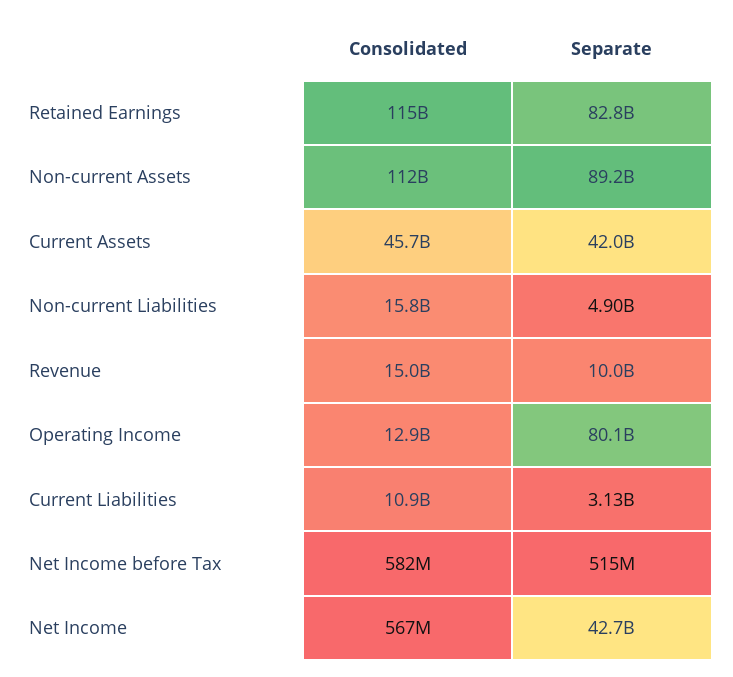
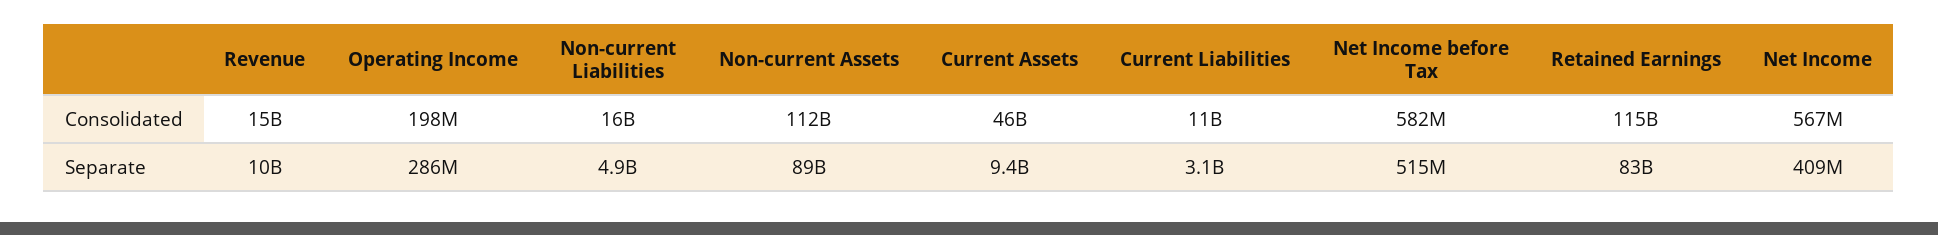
  {
    "Consolidated": {
      "Retained Earnings": 115000000000,
      "Non-current Assets": 112000000000,
      "Current Assets": 45700000000,
      "Non-current Liabilities": 15800000000,
      "Revenue": 15000000000,
-     "Operating Income": 12900000000,
+     "Operating Income": 198000000,
      "Current Liabilities": 10900000000,
      "Net Income before Tax": 582000000,
      "Net Income": 567000000
    },
    "Separate": {
      "Retained Earnings": 82800000000,
      "Non-current Assets": 89200000000,
-     "Current Assets": 42000000000,
+     "Current Assets": 9400000000,
      "Non-current Liabilities": 4900000000,
      "Revenue": 10000000000,
-     "Operating Income": 80100000000,
+     "Operating Income": 286000000,
      "Current Liabilities": 3130000000,
      "Net Income before Tax": 515000000,
-     "Net Income": 42700000000
+     "Net Income": 409000000
    }
  }

